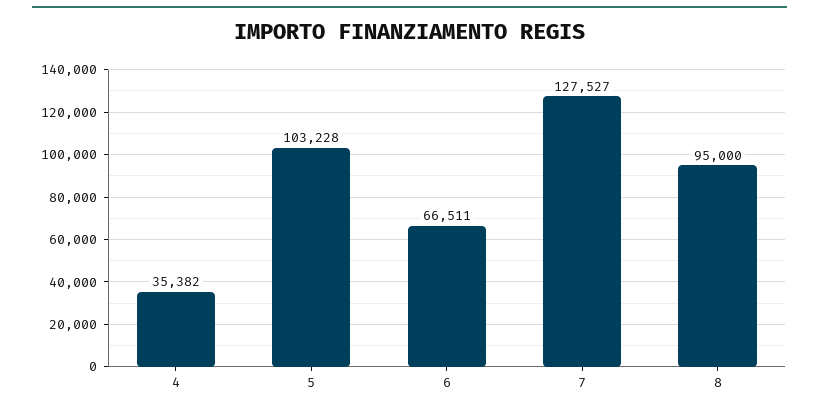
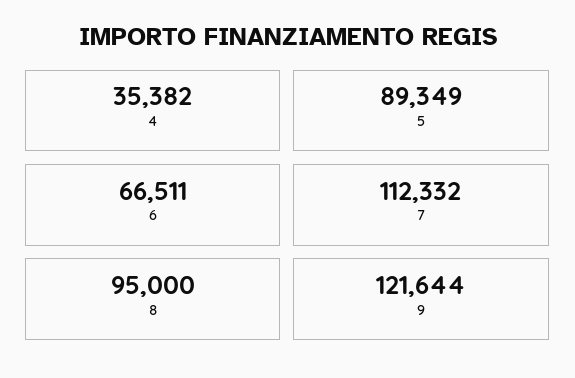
  {
    "4": 35382,
-   "5": 103228,
+   "5": 89349,
    "6": 66511,
-   "7": 127527,
+   "7": 112332,
-   "8": 95000
+   "8": 95000,
+   "9": 121644
  }

